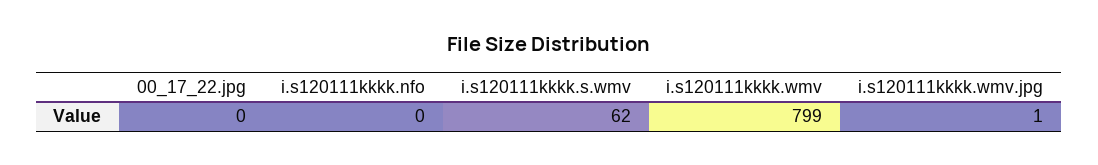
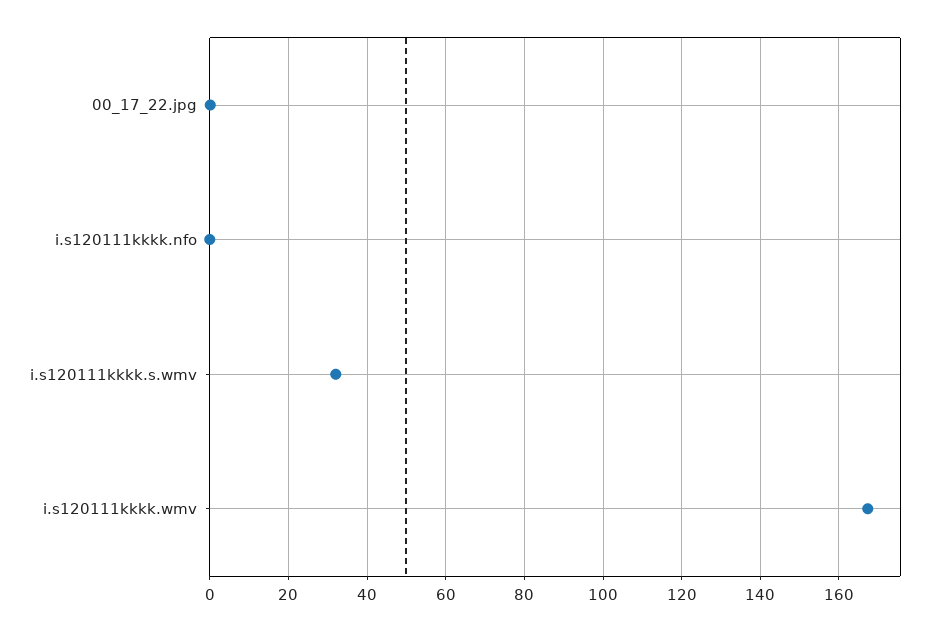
  {
    "00_17_22.jpg": 0,
    "i.s120111kkkk.nfo": 0,
-   "i.s120111kkkk.s.wmv": 62,
+   "i.s120111kkkk.s.wmv": 32,
-   "i.s120111kkkk.wmv": 799,
+   "i.s120111kkkk.wmv": 168
-   "i.s120111kkkk.wmv.jpg": 1
  }

